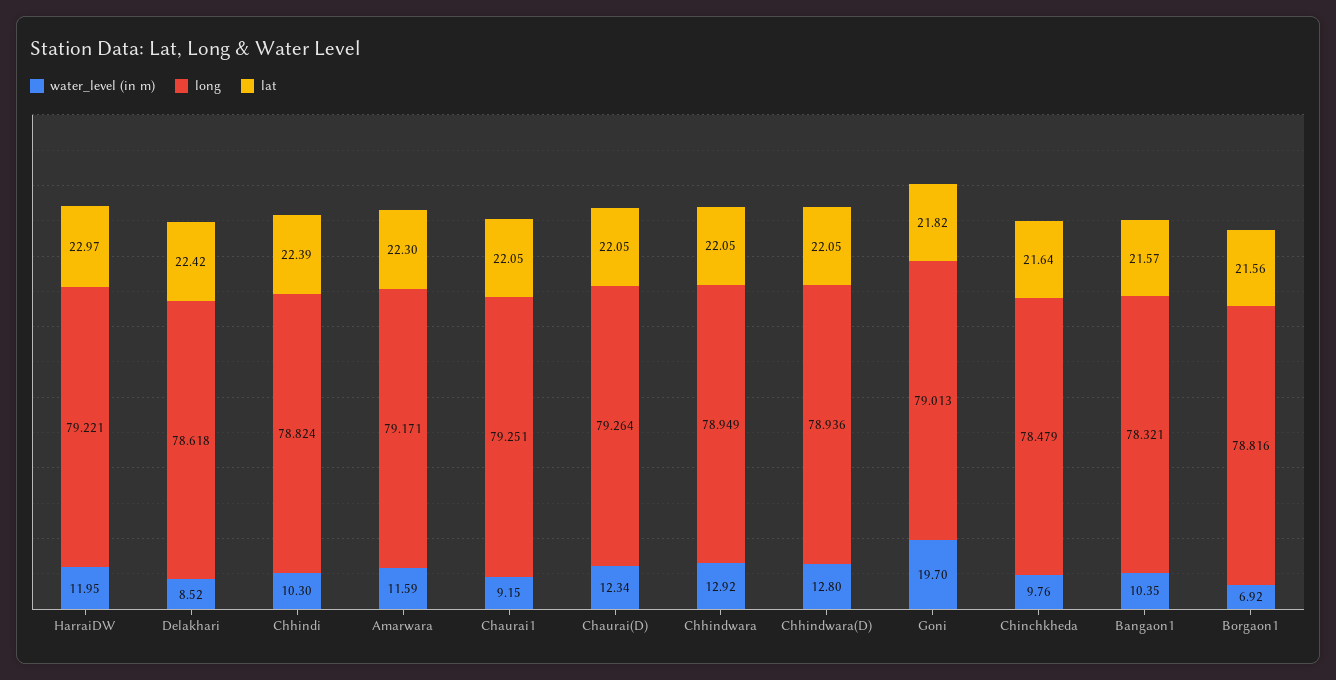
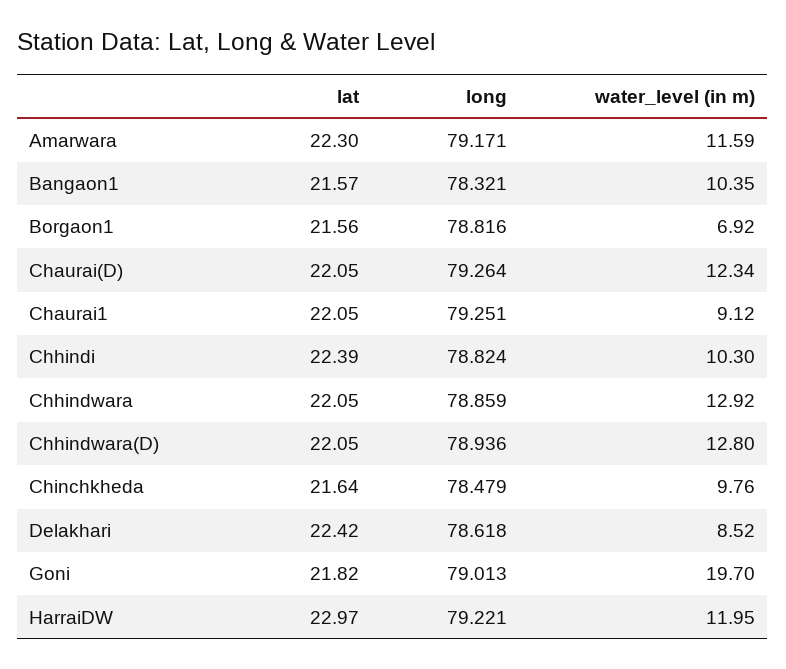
  {
    "water_level (in m)": {
      "HarraiDW": 11.95,
      "Delakhari": 8.52,
      "Chhindi": 10.3,
      "Amarwara": 11.59,
-     "Chaurai1": 9.15,
+     "Chaurai1": 9.12,
      "Chaurai(D)": 12.34,
      "Chhindwara": 12.92,
      "Chhindwara(D)": 12.8,
      "Goni": 19.7,
      "Chinchkheda": 9.76,
      "Bangaon1": 10.35,
      "Borgaon1": 6.92
    },
    "long": {
      "HarraiDW": 79.221,
      "Delakhari": 78.618,
      "Chhindi": 78.824,
      "Amarwara": 79.171,
      "Chaurai1": 79.251,
      "Chaurai(D)": 79.264,
-     "Chhindwara": 78.949,
+     "Chhindwara": 78.859,
      "Chhindwara(D)": 78.936,
      "Goni": 79.013,
      "Chinchkheda": 78.479,
      "Bangaon1": 78.321,
      "Borgaon1": 78.816
    },
    "lat": {
      "HarraiDW": 22.97,
      "Delakhari": 22.42,
      "Chhindi": 22.39,
      "Amarwara": 22.3,
      "Chaurai1": 22.05,
      "Chaurai(D)": 22.05,
      "Chhindwara": 22.05,
      "Chhindwara(D)": 22.05,
      "Goni": 21.82,
      "Chinchkheda": 21.64,
      "Bangaon1": 21.57,
      "Borgaon1": 21.56
    }
  }

